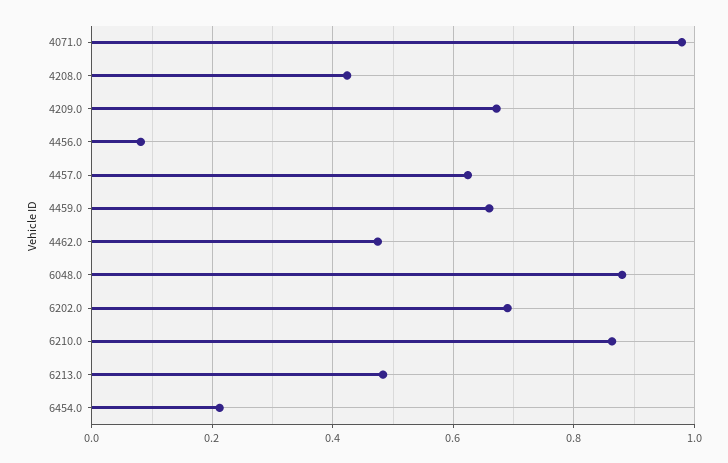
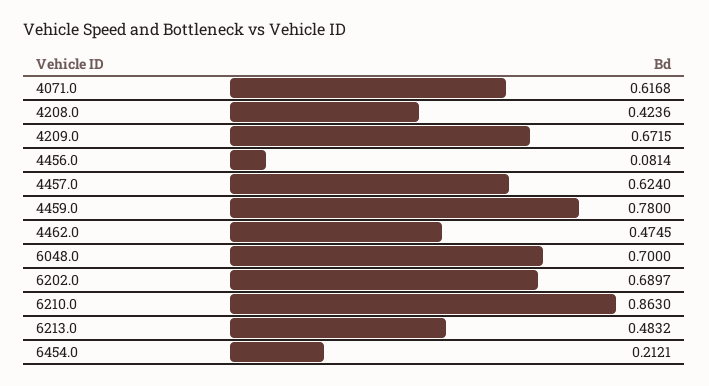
  {
-   "4071.0": 0.98,
+   "4071.0": 0.6168,
    "4208.0": 0.4236,
    "4209.0": 0.6715,
    "4456.0": 0.0814,
    "4457.0": 0.624,
-   "4459.0": 0.66,
+   "4459.0": 0.78,
    "4462.0": 0.4745,
-   "6048.0": 0.88,
+   "6048.0": 0.7,
    "6202.0": 0.6897,
    "6210.0": 0.863,
    "6213.0": 0.4832,
    "6454.0": 0.2121
  }

